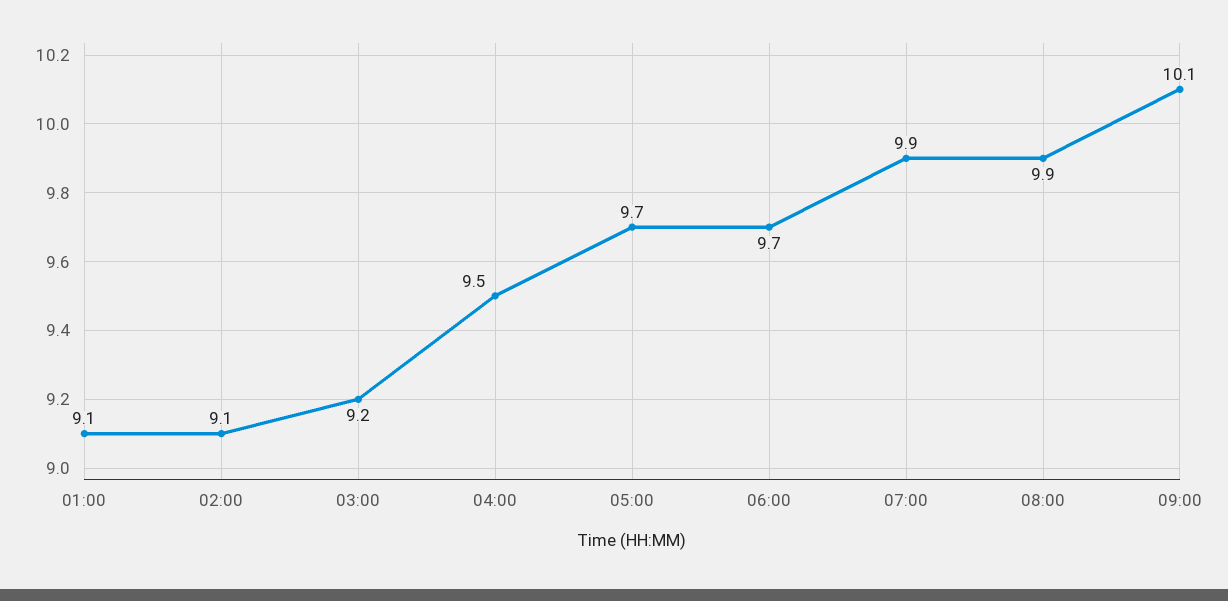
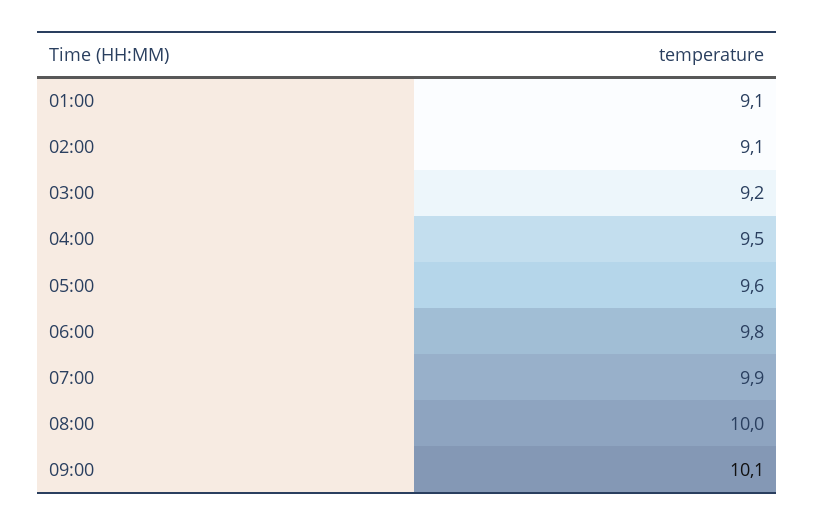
  {
    "01:00": 9.1,
    "02:00": 9.1,
    "03:00": 9.2,
    "04:00": 9.5,
-   "05:00": 9.7,
+   "05:00": 9.6,
-   "06:00": 9.7,
+   "06:00": 9.8,
    "07:00": 9.9,
-   "08:00": 9.9,
+   "08:00": 10,
    "09:00": 10.1
  }

